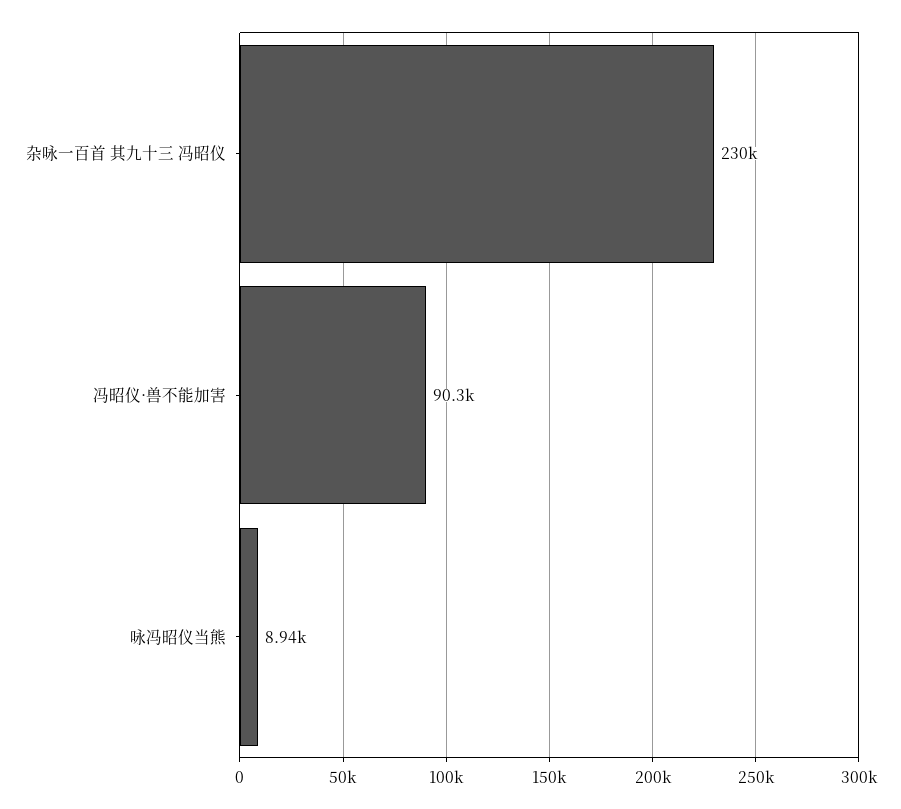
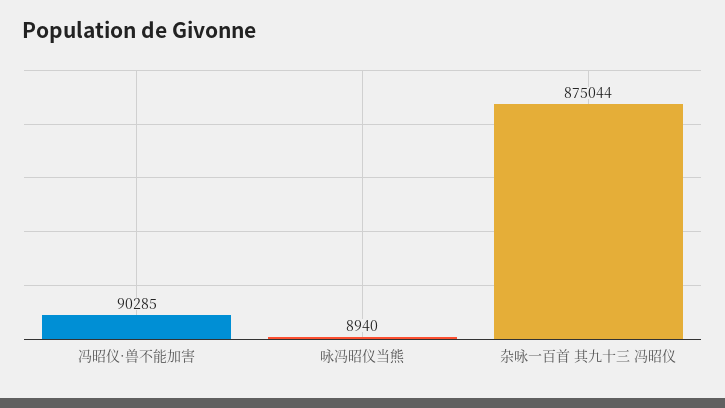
  {
-   "杂咏一百首 其九十三 冯昭仪": 230000,
+   "杂咏一百首 其九十三 冯昭仪": 875044,
    "冯昭仪·兽不能加害": 90285,
    "咏冯昭仪当熊": 8940
  }

